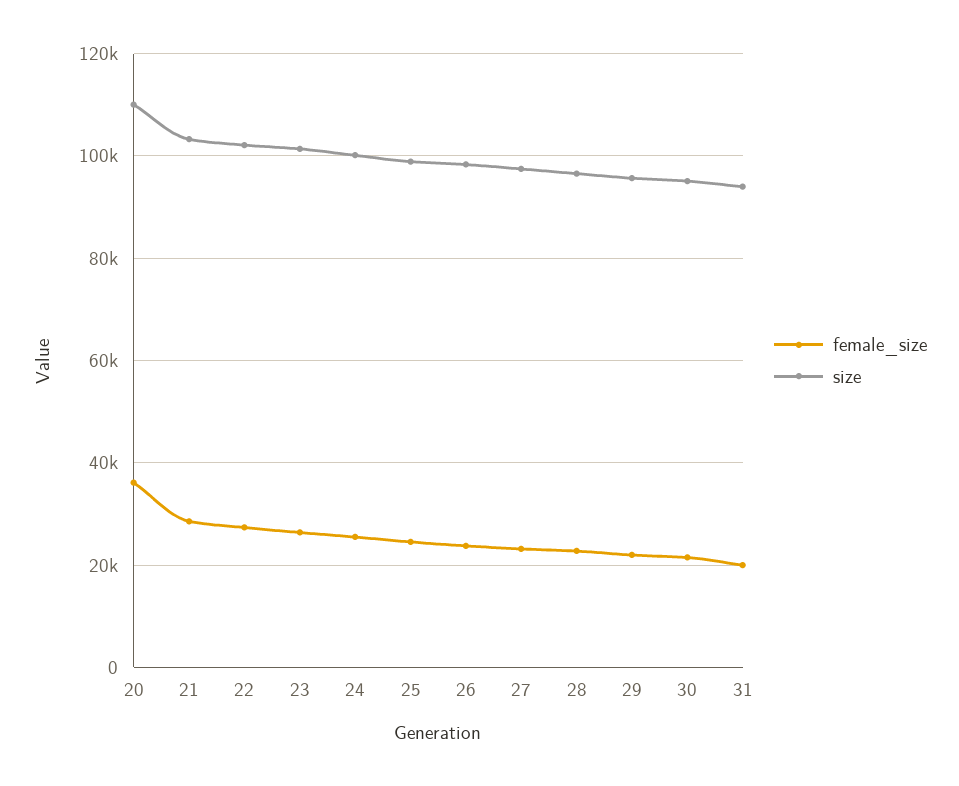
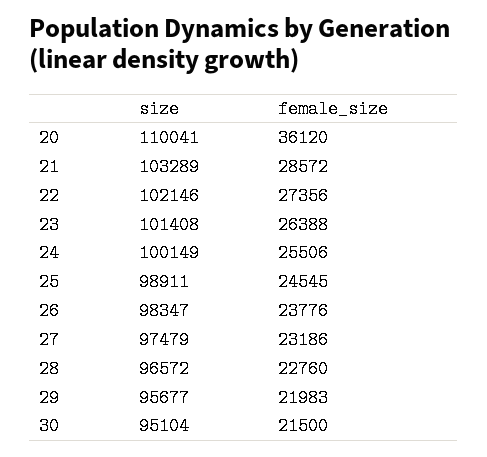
  {
    "female_size": {
      "20": 36120,
      "21": 28572,
      "22": 27356,
      "23": 26388,
      "24": 25506,
      "25": 24545,
      "26": 23776,
      "27": 23186,
      "28": 22760,
      "29": 21983,
-     "30": 21500,
+     "30": 21500
-     "31": 20000
    },
    "size": {
      "20": 110041,
      "21": 103289,
      "22": 102146,
      "23": 101408,
      "24": 100149,
      "25": 98911,
      "26": 98347,
      "27": 97479,
      "28": 96572,
      "29": 95677,
-     "30": 95104,
+     "30": 95104
-     "31": 94000
    }
  }

